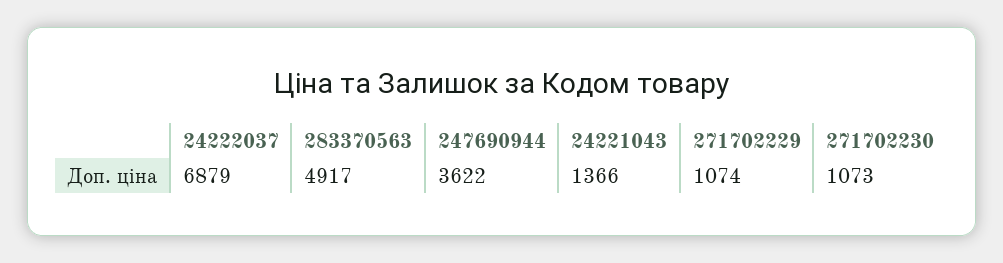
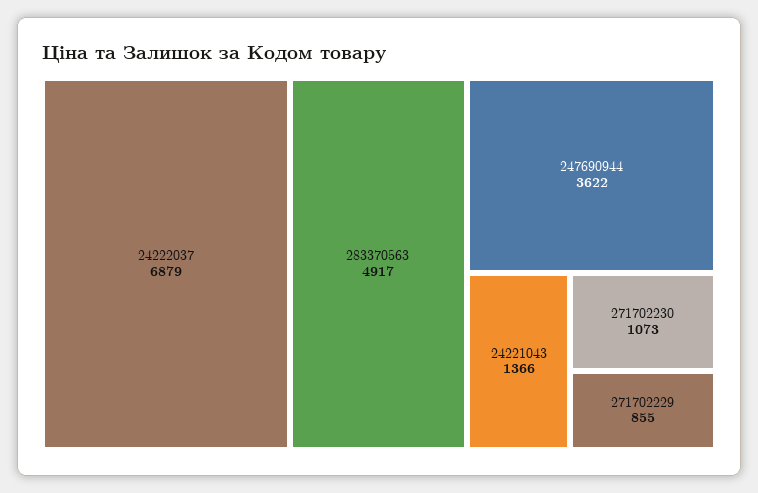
  {
    "24222037": 6879,
    "283370563": 4917,
    "247690944": 3622,
    "24221043": 1366,
-   "271702229": 1074,
+   "271702229": 855,
    "271702230": 1073
  }

